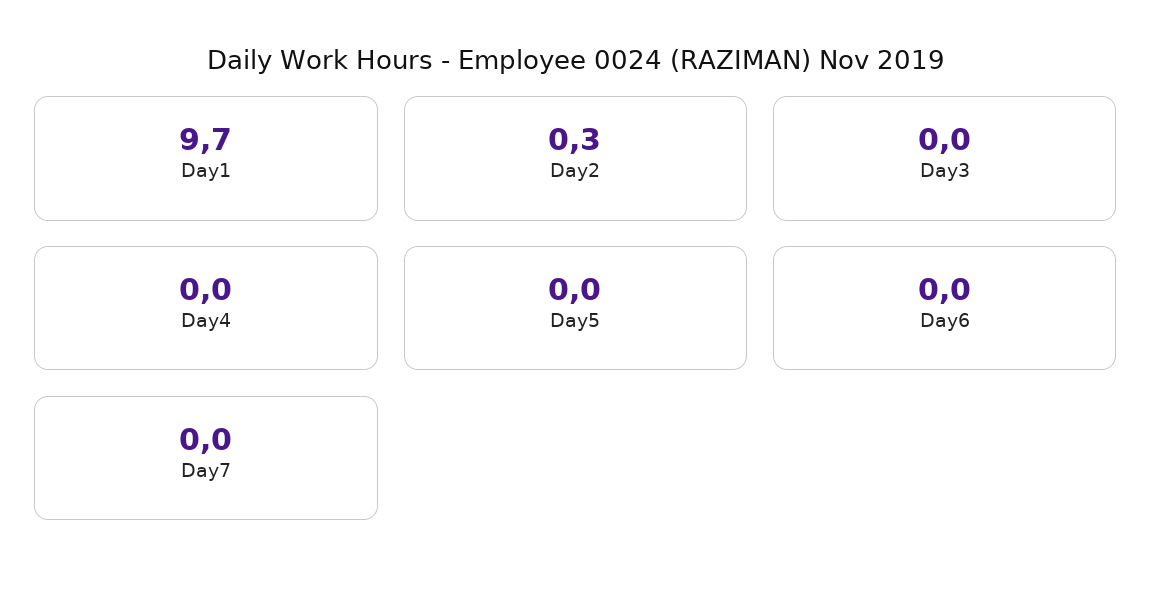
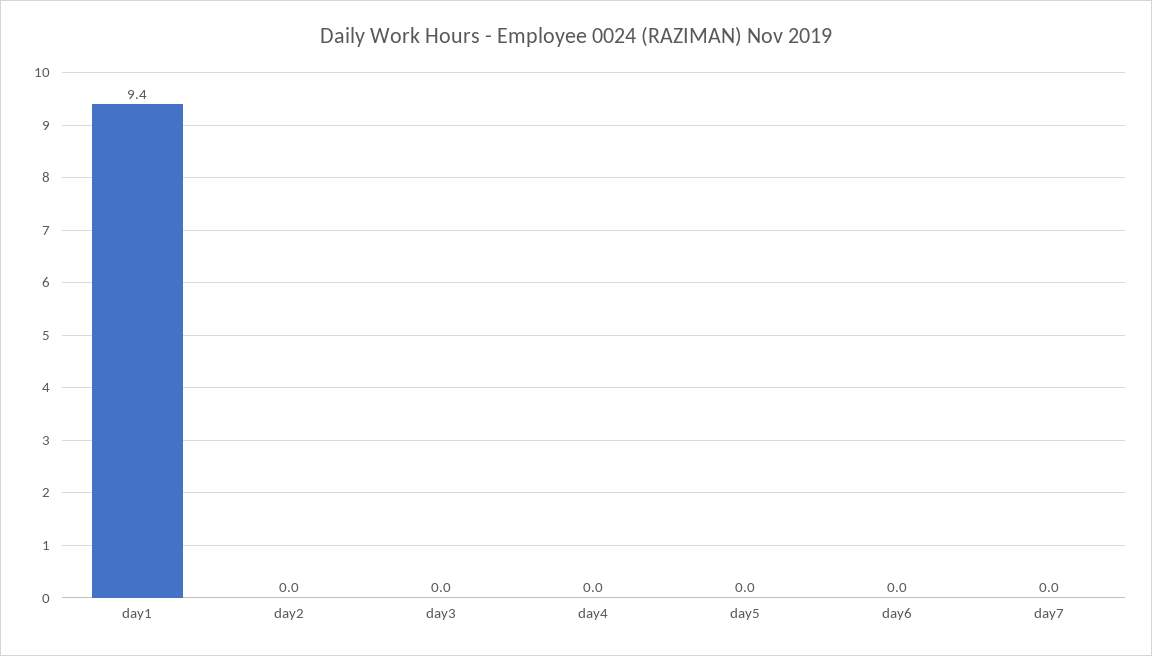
  {
-   "Day1": 9.7,
+   "Day1": 9.4,
-   "Day2": 0.3,
+   "Day2": 0,
    "Day3": 0,
    "Day4": 0,
    "Day5": 0,
    "Day6": 0,
    "Day7": 0
  }

